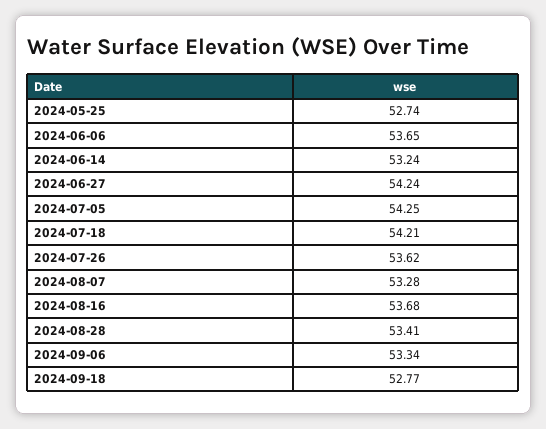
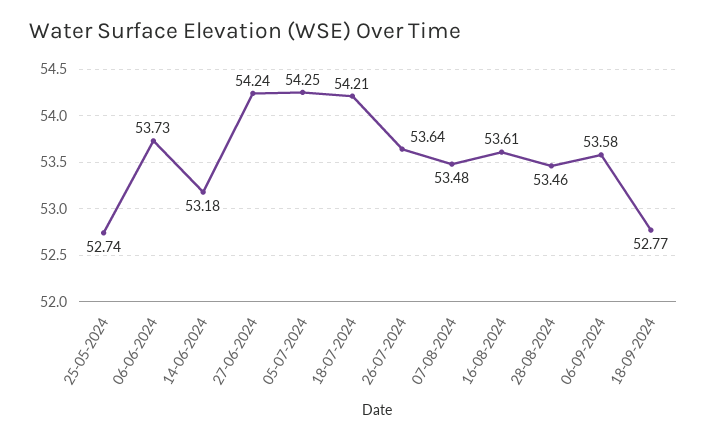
  {
    "2024-05-25": 52.74,
-   "2024-06-06": 53.65,
+   "2024-06-06": 53.73,
-   "2024-06-14": 53.24,
+   "2024-06-14": 53.18,
    "2024-06-27": 54.24,
    "2024-07-05": 54.25,
    "2024-07-18": 54.21,
-   "2024-07-26": 53.62,
+   "2024-07-26": 53.64,
-   "2024-08-07": 53.28,
+   "2024-08-07": 53.48,
-   "2024-08-16": 53.68,
+   "2024-08-16": 53.61,
-   "2024-08-28": 53.41,
+   "2024-08-28": 53.46,
-   "2024-09-06": 53.34,
+   "2024-09-06": 53.58,
    "2024-09-18": 52.77
  }

